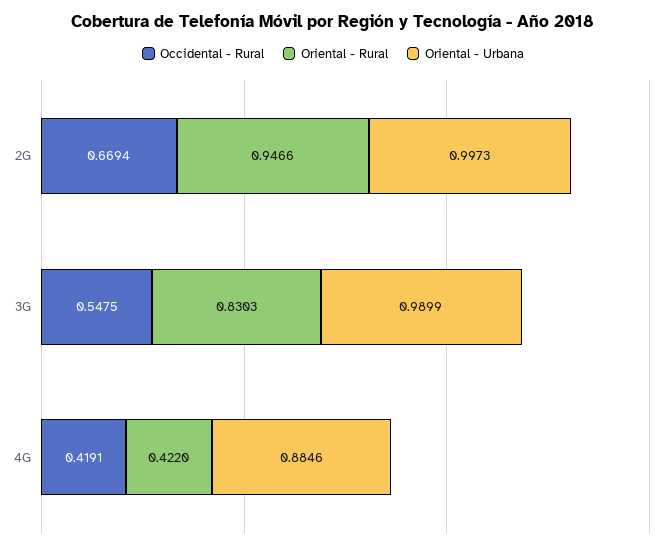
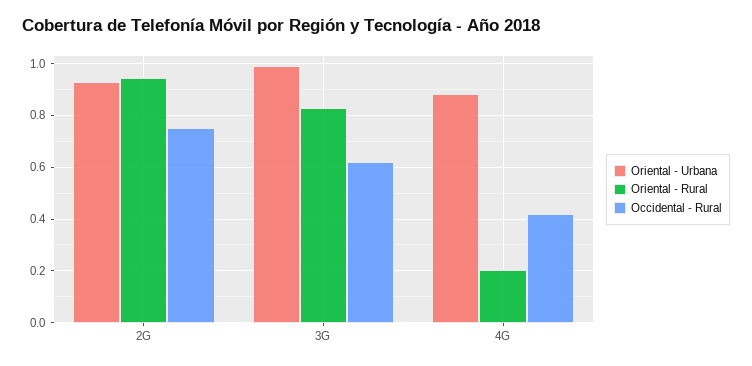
  {
    "Occidental - Rural": {
-     "2G": 0.6694,
+     "2G": 0.75,
-     "3G": 0.5475,
+     "3G": 0.625,
      "4G": 0.4191
    },
    "Oriental - Rural": {
      "2G": 0.9466,
      "3G": 0.8303,
-     "4G": 0.422
+     "4G": 0.2
    },
    "Oriental - Urbana": {
-     "2G": 0.9973,
+     "2G": 0.925,
      "3G": 0.9899,
      "4G": 0.8846
    }
  }

